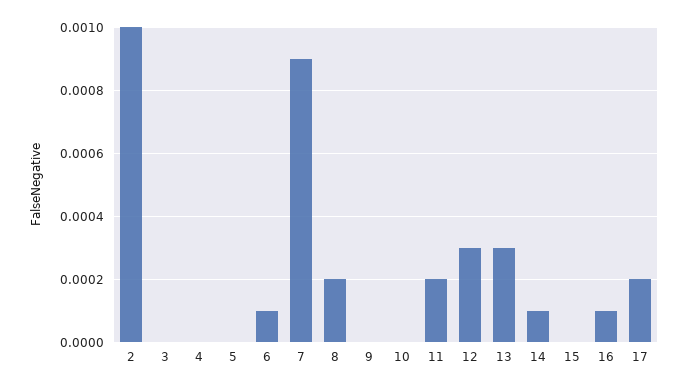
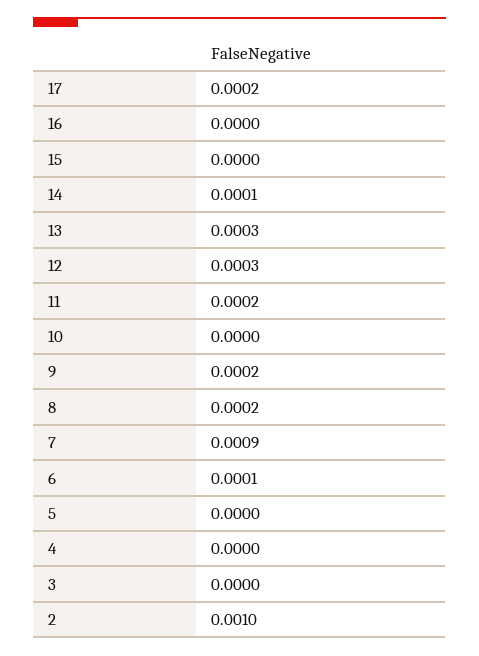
  {
    "2": 0.001,
    "3": 0,
    "4": 0,
    "5": 0,
    "6": 0.0001,
    "7": 0.0009,
    "8": 0.0002,
-   "9": 0,
+   "9": 0.0002,
    "10": 0,
    "11": 0.0002,
    "12": 0.0003,
    "13": 0.0003,
    "14": 0.0001,
    "15": 0,
-   "16": 0.0001,
+   "16": 0,
    "17": 0.0002
  }

